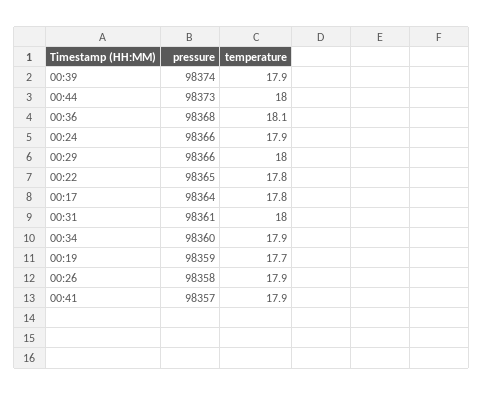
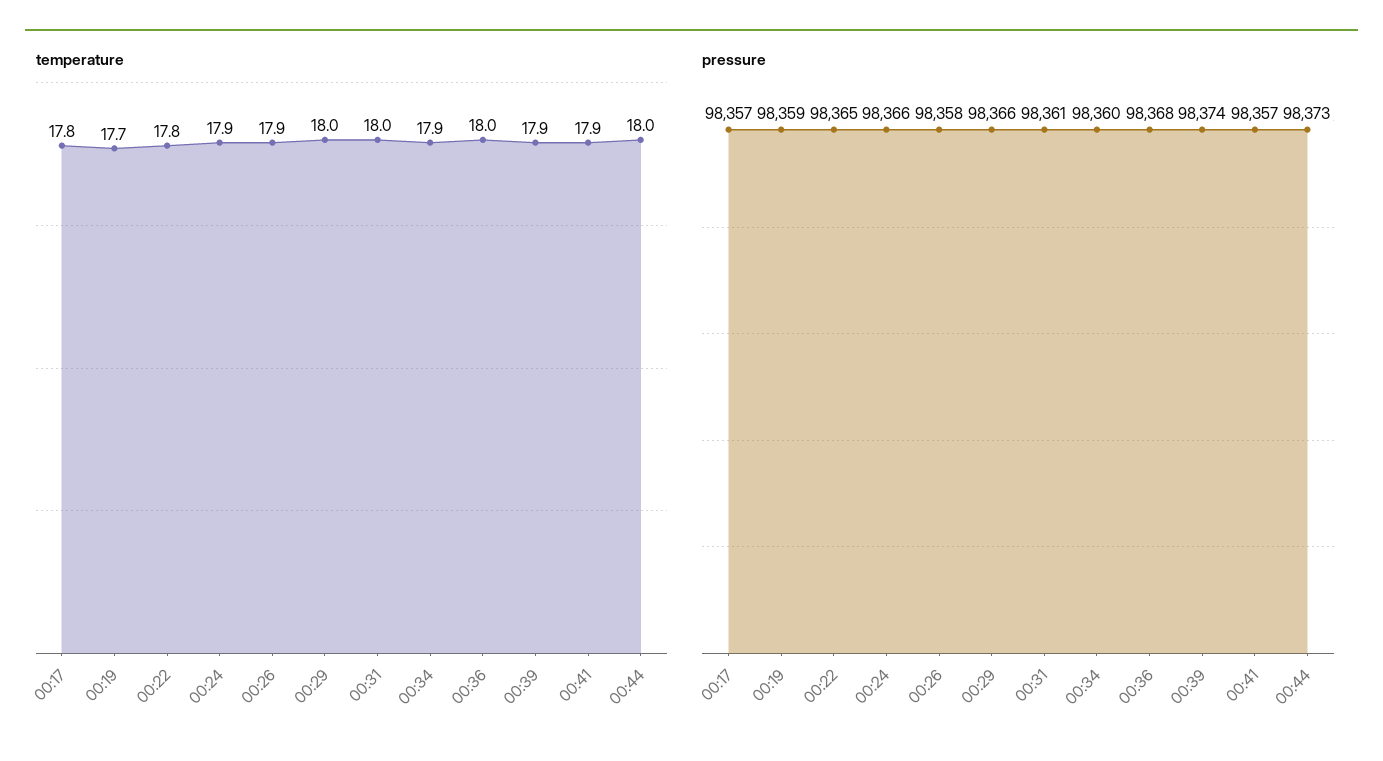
  {
    "pressure": {
      "00:39": 98374,
      "00:44": 98373,
      "00:36": 98368,
      "00:24": 98366,
      "00:29": 98366,
      "00:22": 98365,
-     "00:17": 98364,
+     "00:17": 98357,
      "00:31": 98361,
      "00:34": 98360,
      "00:19": 98359,
      "00:26": 98358,
      "00:41": 98357
    },
    "temperature": {
      "00:39": 17.9,
      "00:44": 18,
-     "00:36": 18.1,
+     "00:36": 18,
      "00:24": 17.9,
      "00:29": 18,
      "00:22": 17.8,
      "00:17": 17.8,
      "00:31": 18,
      "00:34": 17.9,
      "00:19": 17.7,
      "00:26": 17.9,
      "00:41": 17.9
    }
  }

